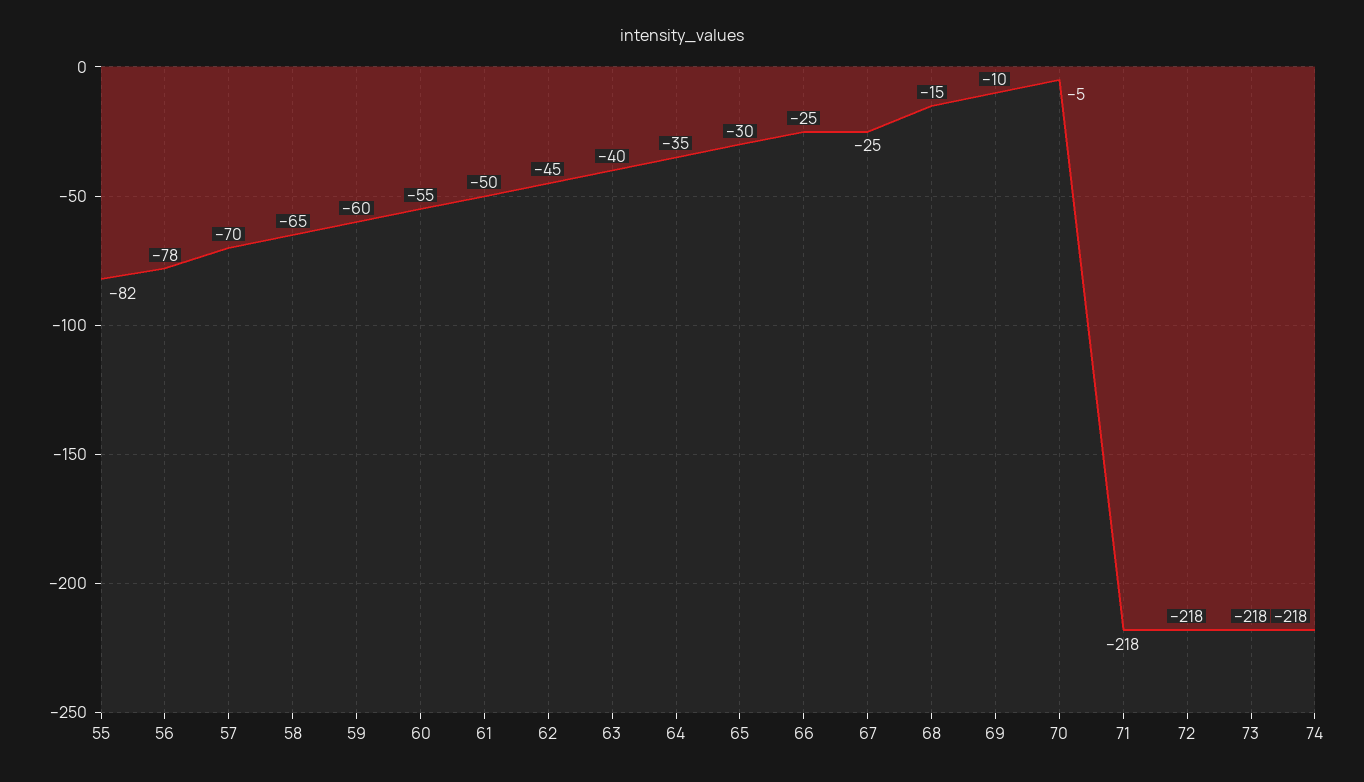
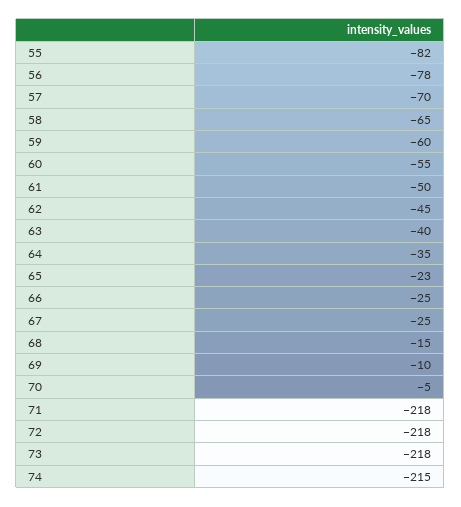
  {
    "55": -82,
    "56": -78,
    "57": -70,
    "58": -65,
    "59": -60,
    "60": -55,
    "61": -50,
    "62": -45,
    "63": -40,
    "64": -35,
-   "65": -30,
+   "65": -23,
    "66": -25,
    "67": -25,
    "68": -15,
    "69": -10,
    "70": -5,
    "71": -218,
    "72": -218,
    "73": -218,
-   "74": -218
+   "74": -215
  }

